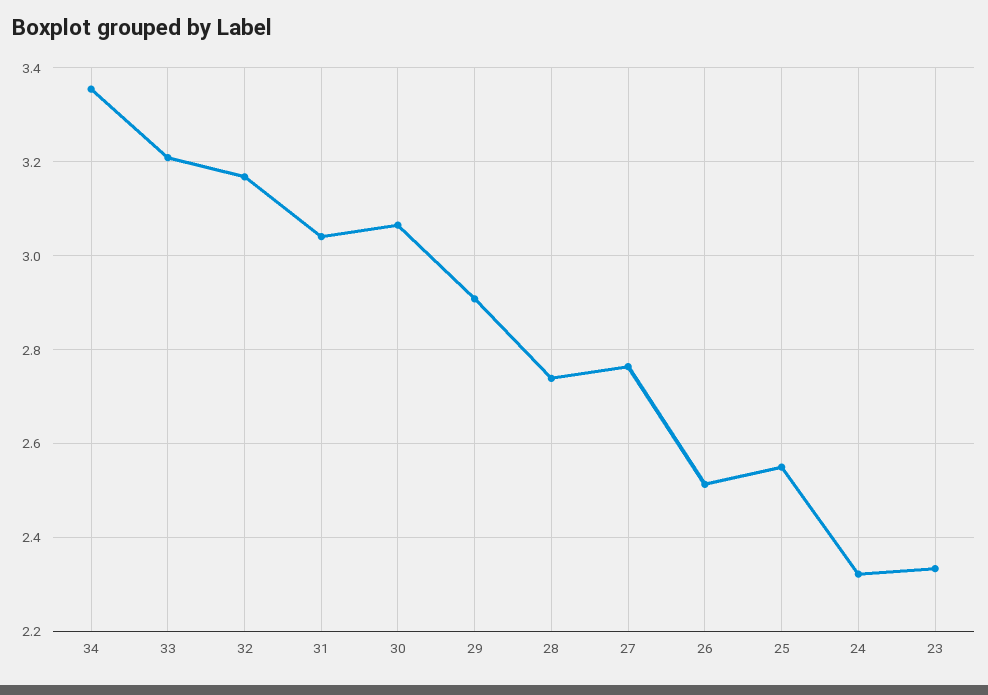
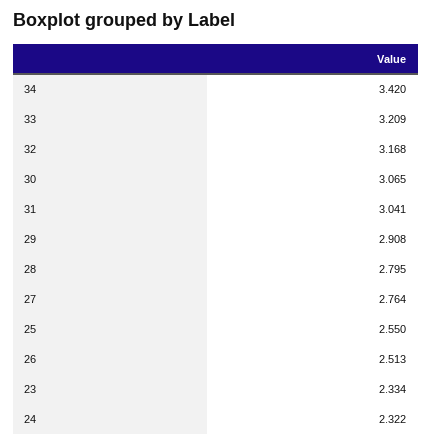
  {
-   "34": 3.36,
+   "34": 3.42,
    "33": 3.209,
    "32": 3.168,
    "31": 3.041,
    "30": 3.065,
    "29": 2.908,
-   "28": 2.74,
+   "28": 2.795,
    "27": 2.764,
    "26": 2.513,
    "25": 2.55,
    "24": 2.322,
    "23": 2.334
  }

